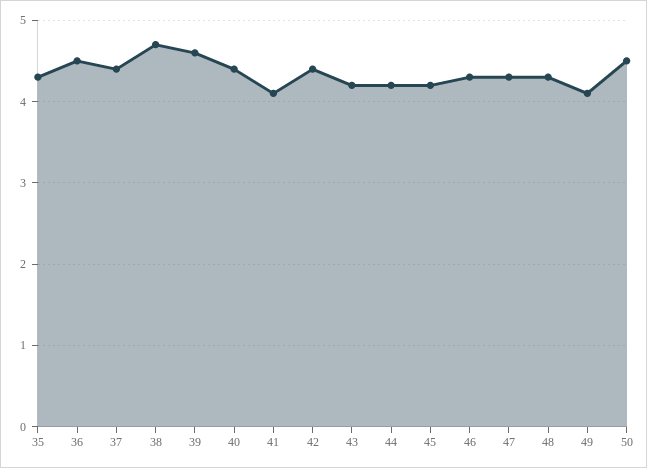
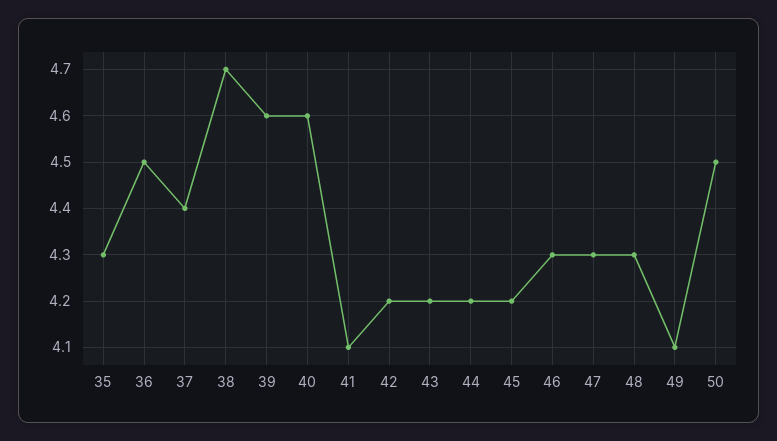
  {
    "35": 4.3,
    "36": 4.5,
    "37": 4.4,
    "38": 4.7,
    "39": 4.6,
-   "40": 4.4,
+   "40": 4.6,
    "41": 4.1,
-   "42": 4.4,
+   "42": 4.2,
    "43": 4.2,
    "44": 4.2,
    "45": 4.2,
    "46": 4.3,
    "47": 4.3,
    "48": 4.3,
    "49": 4.1,
    "50": 4.5
  }

